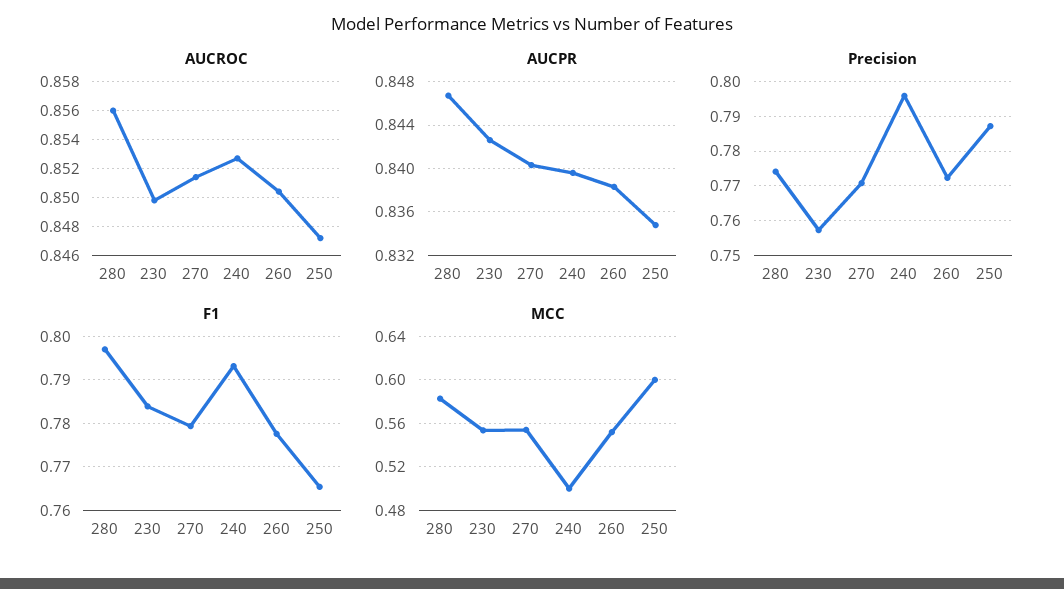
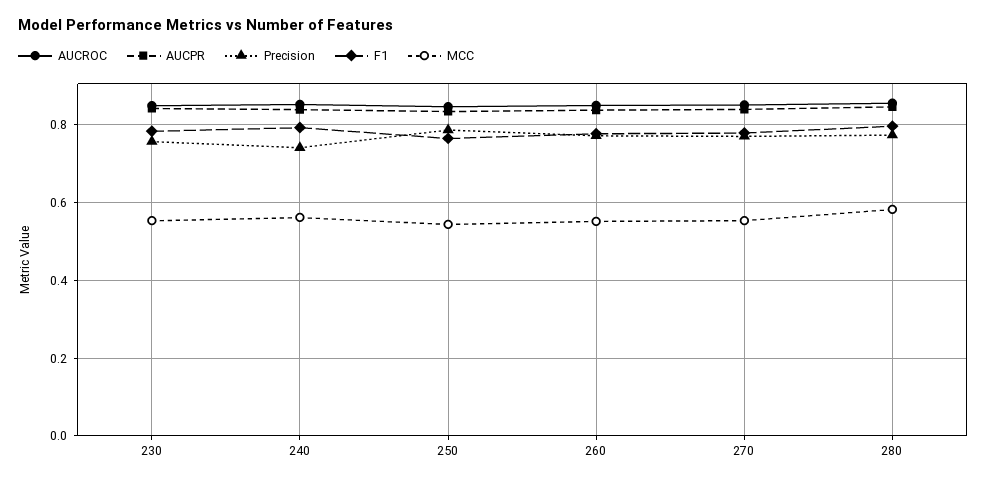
  {
    "AUCROC": {
      "280": 0.856,
      "230": 0.85,
      "270": 0.8515,
      "240": 0.8525,
      "260": 0.8505,
      "250": 0.847
    },
    "AUCPR": {
      "280": 0.847,
      "230": 0.843,
      "270": 0.84,
      "240": 0.84,
      "260": 0.838,
      "250": 0.835
    },
    "Precision": {
      "280": 0.774,
      "230": 0.758,
      "270": 0.77,
-     "240": 0.796,
+     "240": 0.74,
      "260": 0.772,
      "250": 0.788
    },
    "F1": {
      "280": 0.798,
      "230": 0.784,
      "270": 0.78,
      "240": 0.794,
      "260": 0.778,
      "250": 0.766
    },
    "MCC": {
      "280": 0.58,
      "230": 0.55,
      "270": 0.55,
-     "240": 0.5,
+     "240": 0.56,
      "260": 0.55,
-     "250": 0.6
+     "250": 0.54
    }
  }

